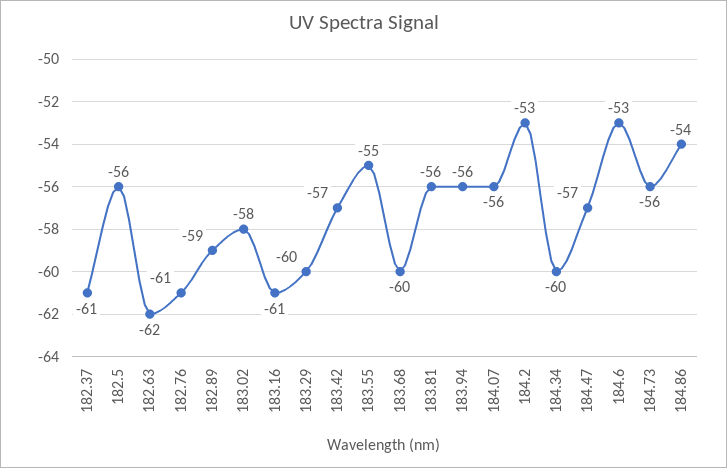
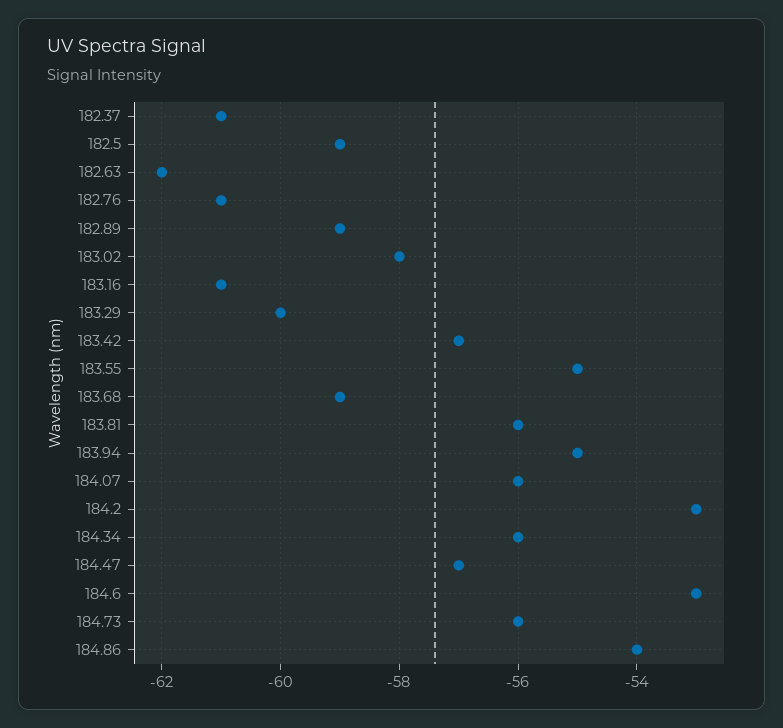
  {
    "182.37": -61,
-   "182.5": -56,
+   "182.5": -59,
    "182.63": -62,
    "182.76": -61,
    "182.89": -59,
    "183.02": -58,
    "183.16": -61,
    "183.29": -60,
    "183.42": -57,
    "183.55": -55,
-   "183.68": -60,
+   "183.68": -59,
    "183.81": -56,
-   "183.94": -56,
+   "183.94": -55,
    "184.07": -56,
    "184.2": -53,
-   "184.34": -60,
+   "184.34": -56,
    "184.47": -57,
    "184.6": -53,
    "184.73": -56,
    "184.86": -54
  }

